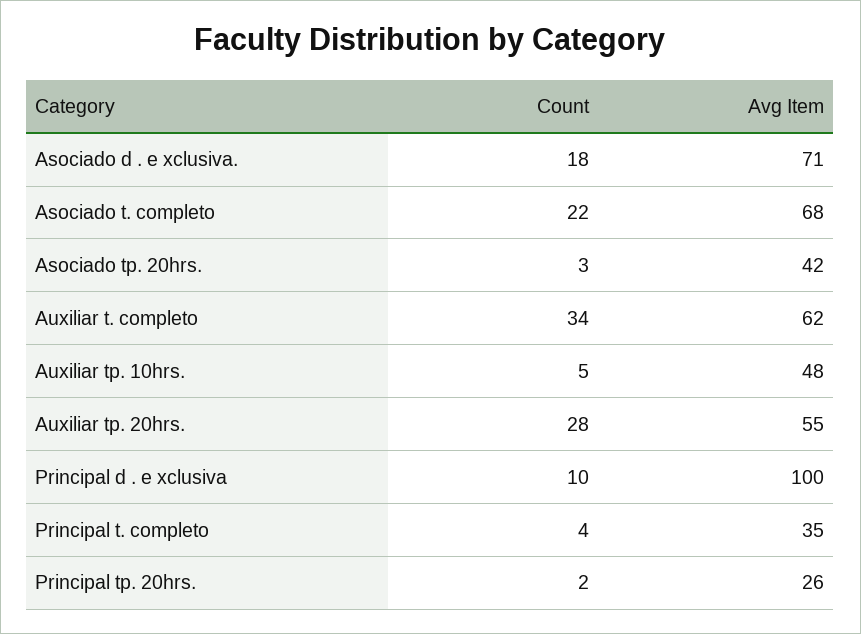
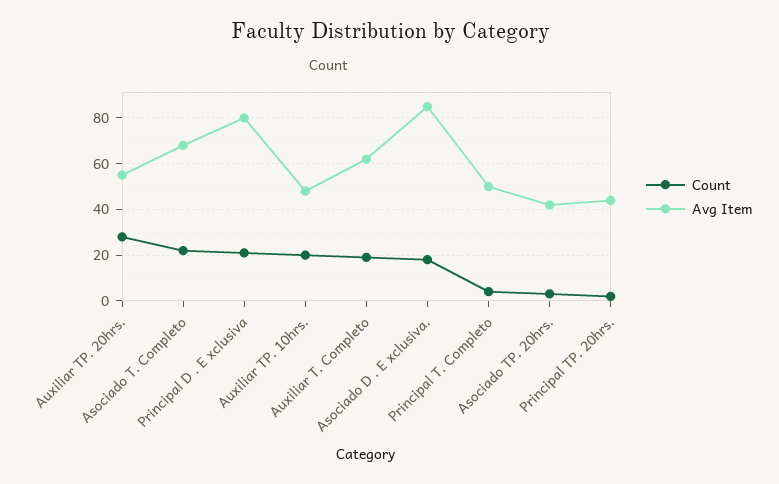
  {
    "Count": {
      "Asociado d . e xclusiva.": 18,
      "Asociado t. completo": 22,
      "Asociado tp. 20hrs.": 3,
-     "Auxiliar t. completo": 34,
+     "Auxiliar t. completo": 20,
-     "Auxiliar tp. 10hrs.": 5,
+     "Auxiliar tp. 10hrs.": 20,
      "Auxiliar tp. 20hrs.": 28,
-     "Principal d . e xclusiva": 10,
+     "Principal d . e xclusiva": 20,
      "Principal t. completo": 4,
      "Principal tp. 20hrs.": 2
    },
    "Avg Item": {
-     "Asociado d . e xclusiva.": 71,
+     "Asociado d . e xclusiva.": 85,
      "Asociado t. completo": 68,
      "Asociado tp. 20hrs.": 42,
      "Auxiliar t. completo": 62,
      "Auxiliar tp. 10hrs.": 48,
      "Auxiliar tp. 20hrs.": 55,
-     "Principal d . e xclusiva": 100,
+     "Principal d . e xclusiva": 80,
-     "Principal t. completo": 35,
+     "Principal t. completo": 50,
-     "Principal tp. 20hrs.": 26
+     "Principal tp. 20hrs.": 45
    }
  }

